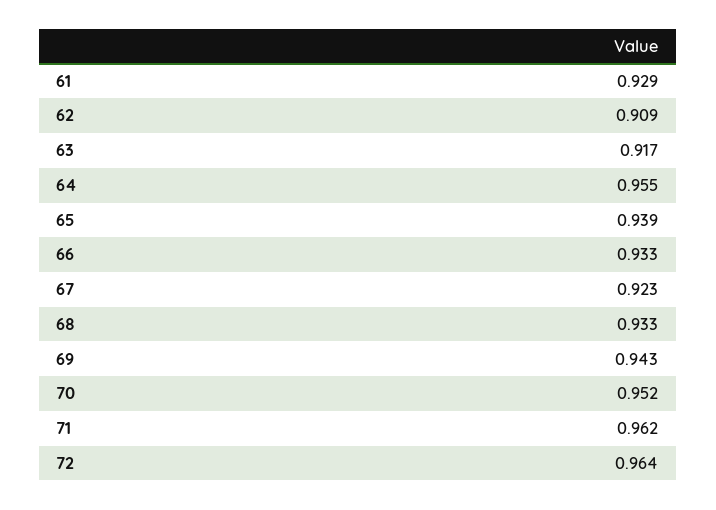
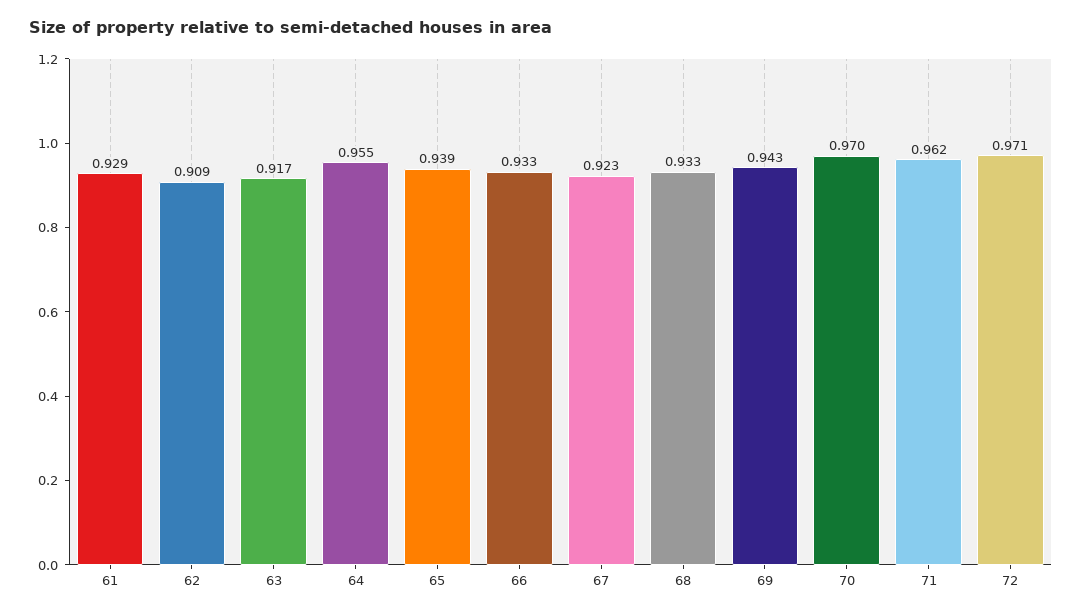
  {
    "61": 0.929,
    "62": 0.909,
    "63": 0.917,
    "64": 0.955,
    "65": 0.939,
    "66": 0.933,
    "67": 0.923,
    "68": 0.933,
    "69": 0.943,
-   "70": 0.952,
+   "70": 0.97,
    "71": 0.962,
-   "72": 0.964
+   "72": 0.971
  }

